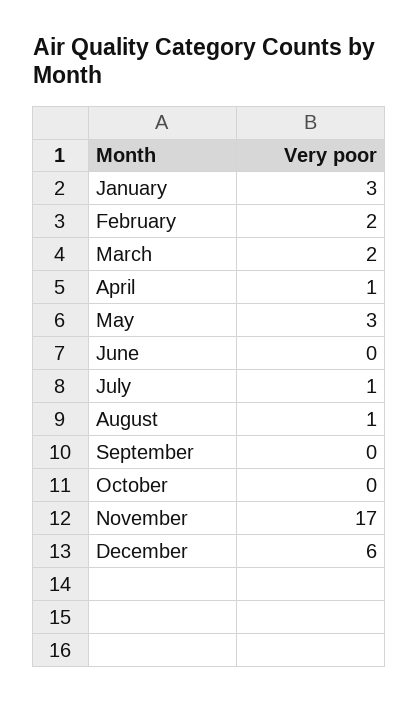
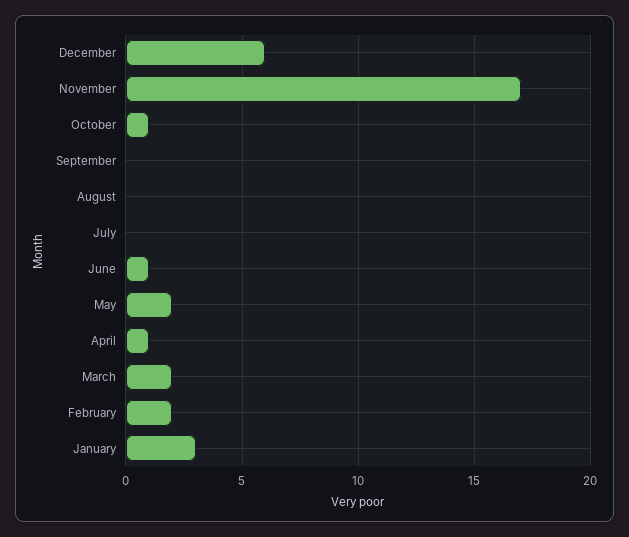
  {
    "January": 3,
    "February": 2,
    "March": 2,
    "April": 1,
-   "May": 3,
+   "May": 2,
-   "June": 0,
+   "June": 1,
-   "July": 1,
+   "July": 0,
-   "August": 1,
+   "August": 0,
    "September": 0,
-   "October": 0,
+   "October": 1,
    "November": 17,
    "December": 6
  }

